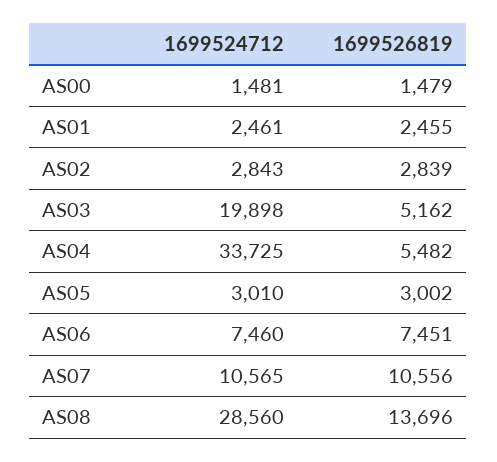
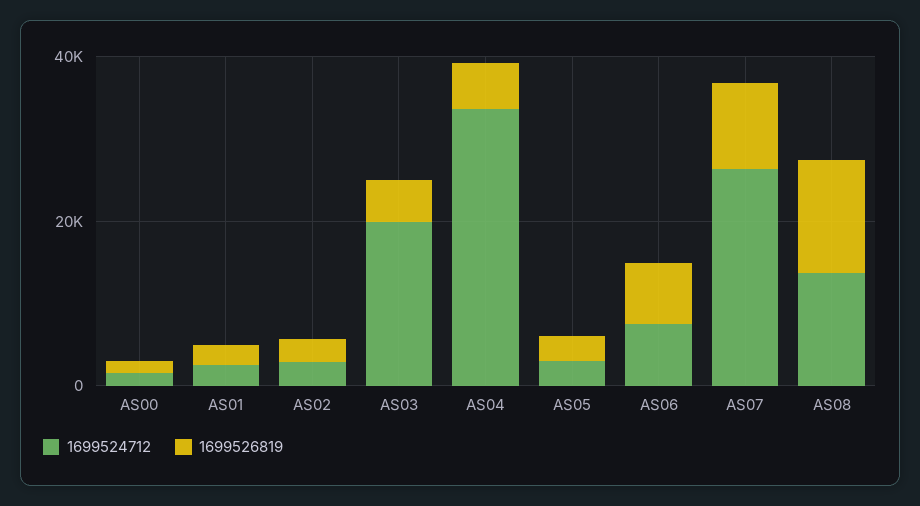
  {
    "1699524712": {
      "AS00": 1481,
      "AS01": 2461,
      "AS02": 2843,
      "AS03": 19898,
      "AS04": 33725,
      "AS05": 3010,
      "AS06": 7460,
-     "AS07": 10565,
+     "AS07": 25000,
-     "AS08": 28560
+     "AS08": 15000
    },
    "1699526819": {
      "AS00": 1479,
      "AS01": 2455,
      "AS02": 2839,
      "AS03": 5162,
      "AS04": 5482,
      "AS05": 3002,
      "AS06": 7451,
      "AS07": 10556,
      "AS08": 13696
    }
  }

